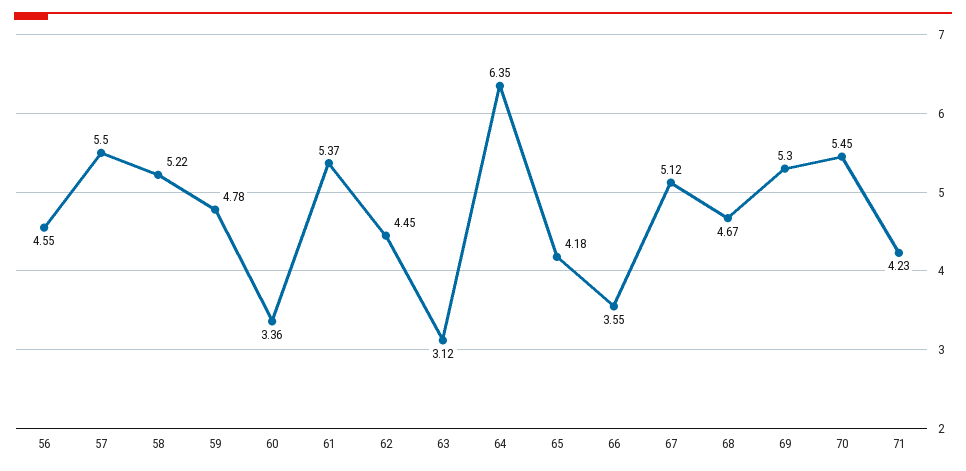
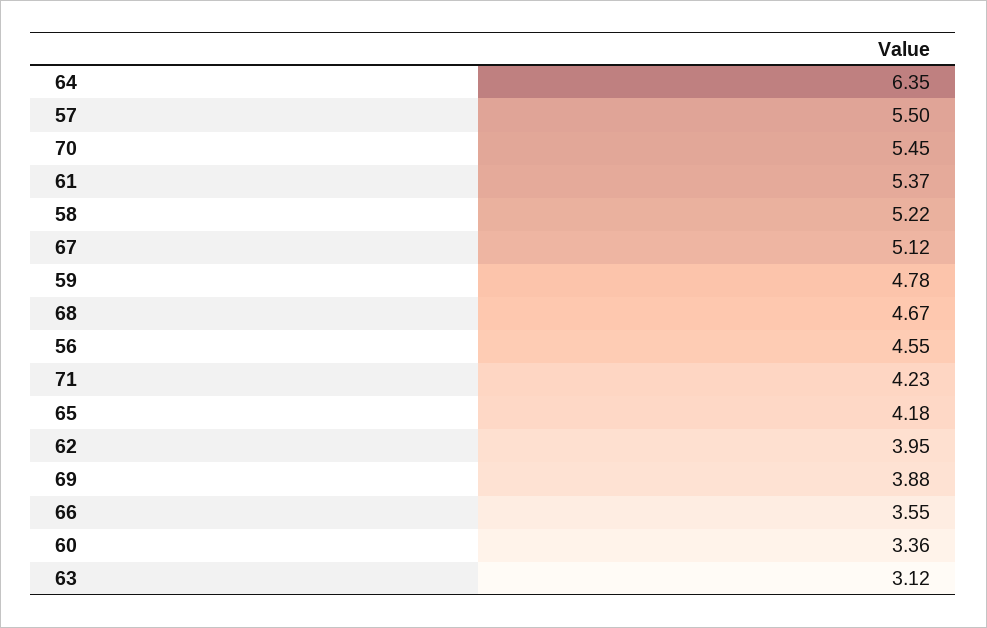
  {
    "56": 4.55,
    "57": 5.5,
    "58": 5.22,
    "59": 4.78,
    "60": 3.36,
    "61": 5.37,
-   "62": 4.45,
+   "62": 3.95,
    "63": 3.12,
    "64": 6.35,
    "65": 4.18,
    "66": 3.55,
    "67": 5.12,
    "68": 4.67,
-   "69": 5.3,
+   "69": 3.88,
    "70": 5.45,
    "71": 4.23
  }

